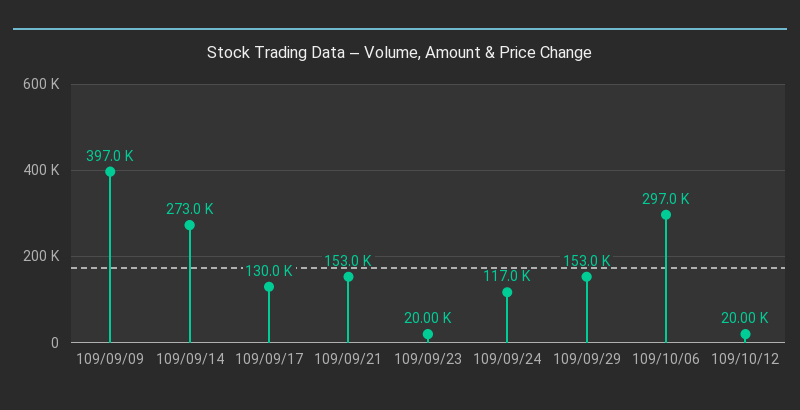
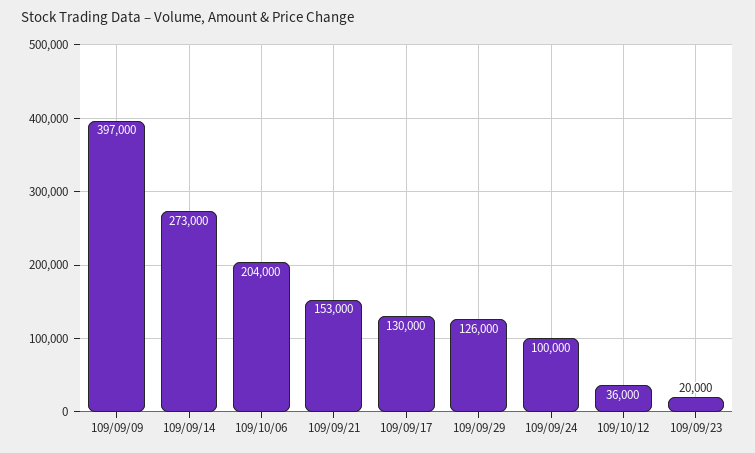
  {
    "109/09/09": 397000,
    "109/09/14": 273000,
    "109/09/17": 130000,
    "109/09/21": 153000,
    "109/09/23": 20000,
-   "109/09/24": 117000,
+   "109/09/24": 100000,
-   "109/09/29": 153000,
+   "109/09/29": 126000,
-   "109/10/06": 297000,
+   "109/10/06": 204000,
-   "109/10/12": 20000
+   "109/10/12": 36000
  }

